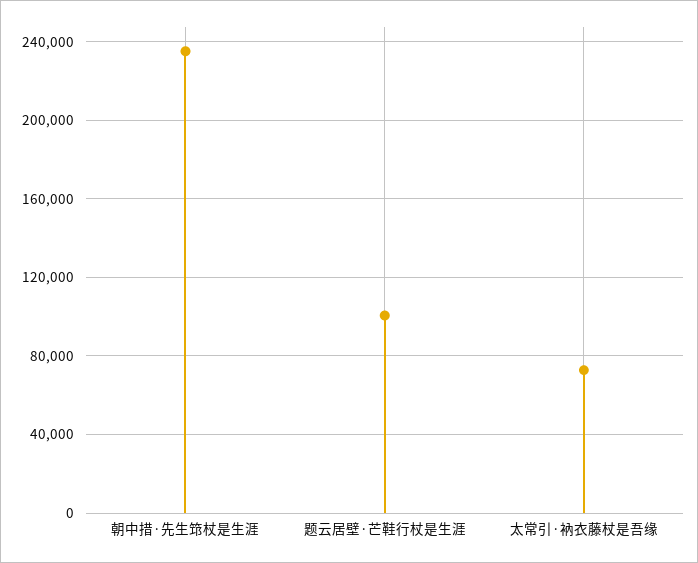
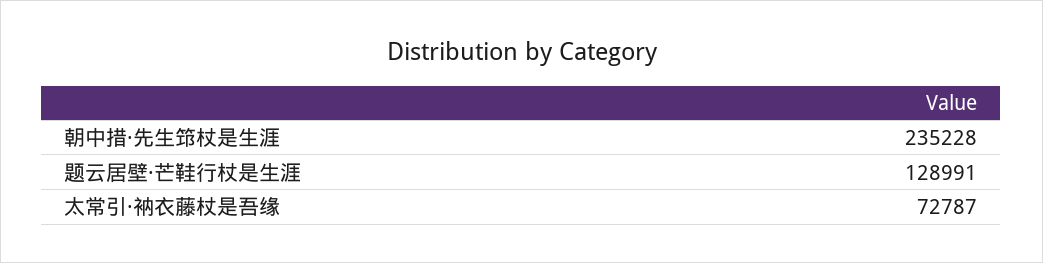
  {
    "朝中措·先生筇杖是生涯": 235228,
-   "题云居壁·芒鞋行杖是生涯": 100000,
+   "题云居壁·芒鞋行杖是生涯": 128991,
    "太常引·衲衣藤杖是吾缘": 72787
  }

